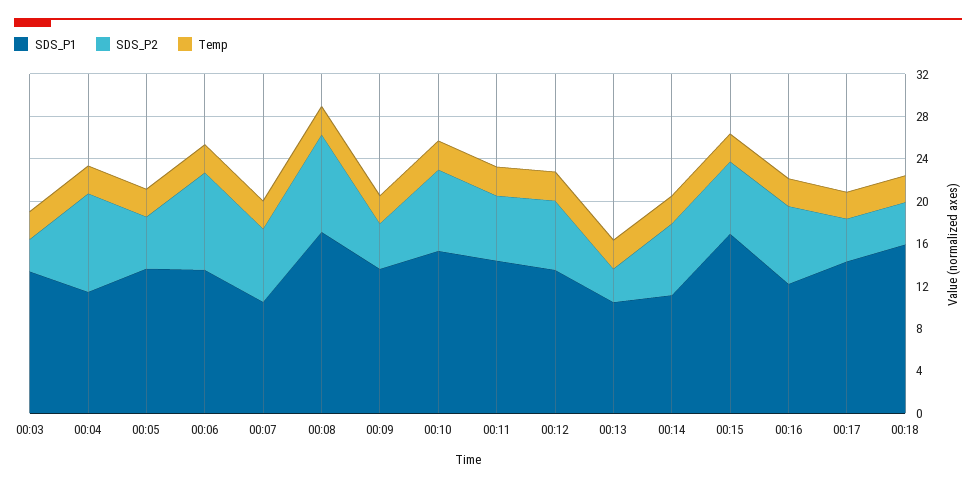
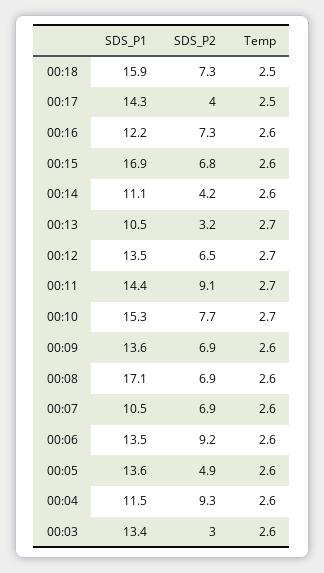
  {
    "SDS_P1": {
      "00:03": 13.4,
      "00:04": 11.5,
      "00:05": 13.6,
      "00:06": 13.5,
      "00:07": 10.5,
      "00:08": 17.1,
      "00:09": 13.6,
      "00:10": 15.3,
      "00:11": 14.4,
      "00:12": 13.5,
      "00:13": 10.5,
      "00:14": 11.1,
      "00:15": 16.9,
      "00:16": 12.2,
      "00:17": 14.3,
      "00:18": 15.9
    },
    "SDS_P2": {
      "00:03": 3,
      "00:04": 9.3,
      "00:05": 4.9,
      "00:06": 9.2,
      "00:07": 6.9,
-     "00:08": 9,
+     "00:08": 6.9,
-     "00:09": 4,
+     "00:09": 6.9,
      "00:10": 7.7,
-     "00:11": 6,
+     "00:11": 9.1,
      "00:12": 6.5,
      "00:13": 3.2,
-     "00:14": 7,
+     "00:14": 4.2,
      "00:15": 6.8,
      "00:16": 7.3,
      "00:17": 4,
-     "00:18": 4
+     "00:18": 7.3
    },
    "Temp": {
      "00:03": 2.6,
      "00:04": 2.6,
      "00:05": 2.6,
      "00:06": 2.6,
      "00:07": 2.6,
      "00:08": 2.6,
      "00:09": 2.6,
      "00:10": 2.7,
      "00:11": 2.7,
      "00:12": 2.7,
      "00:13": 2.7,
      "00:14": 2.6,
      "00:15": 2.6,
      "00:16": 2.6,
      "00:17": 2.5,
      "00:18": 2.5
    }
  }

